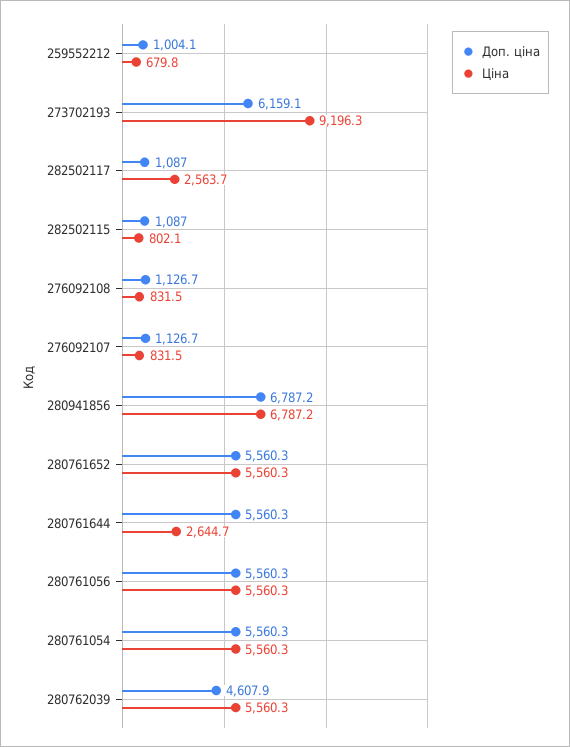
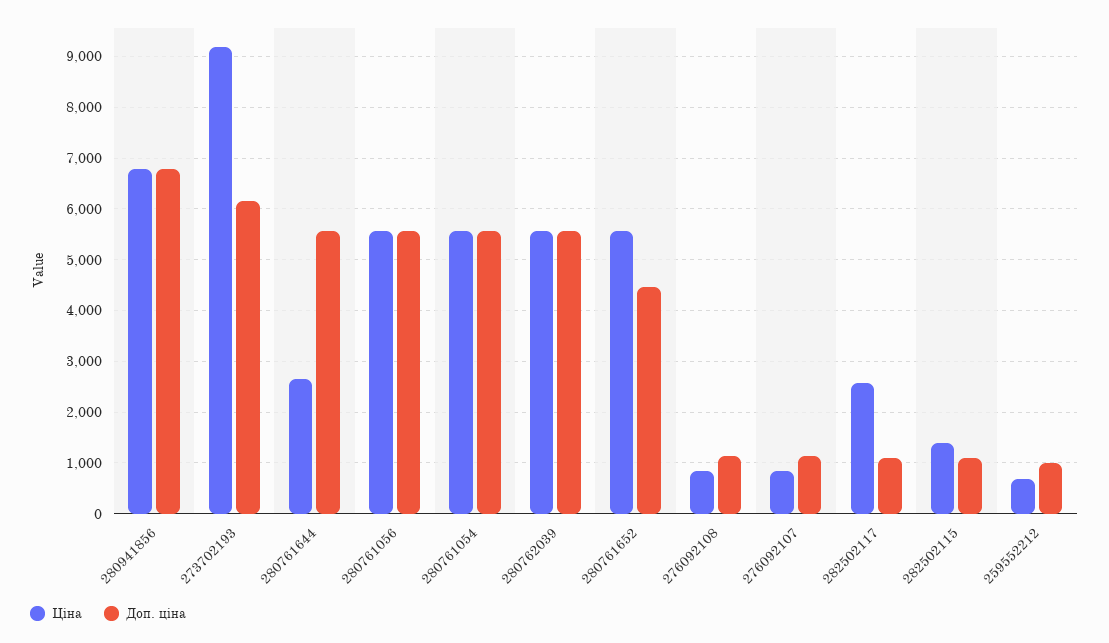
  {
    "Доп. ціна": {
      "259552212": 1004.1,
      "273702193": 6159.1,
      "282502117": 1087,
      "282502115": 1087,
      "276092108": 1126.7,
      "276092107": 1126.7,
      "280941856": 6787.2,
-     "280761652": 5560.3,
+     "280761652": 4400,
      "280761644": 5560.3,
      "280761056": 5560.3,
      "280761054": 5560.3,
-     "280762039": 4607.9
+     "280762039": 5600
    },
    "Ціна": {
      "259552212": 679.8,
      "273702193": 9196.3,
      "282502117": 2563.7,
-     "282502115": 802.1,
+     "282502115": 1400,
      "276092108": 831.5,
      "276092107": 831.5,
      "280941856": 6787.2,
      "280761652": 5560.3,
      "280761644": 2644.7,
      "280761056": 5560.3,
      "280761054": 5560.3,
      "280762039": 5560.3
    }
  }

